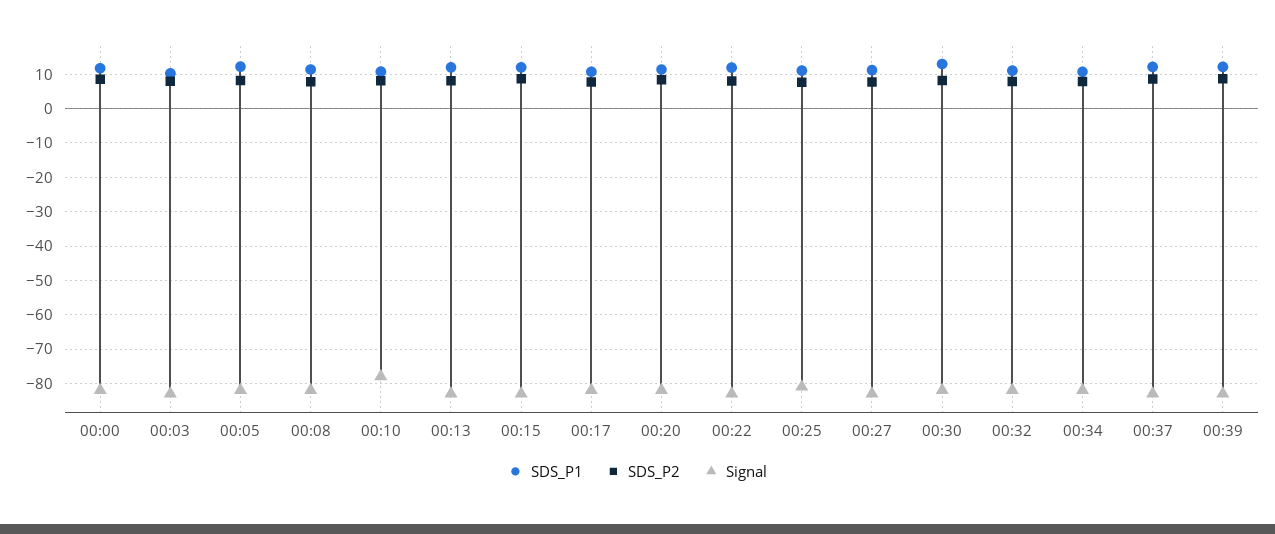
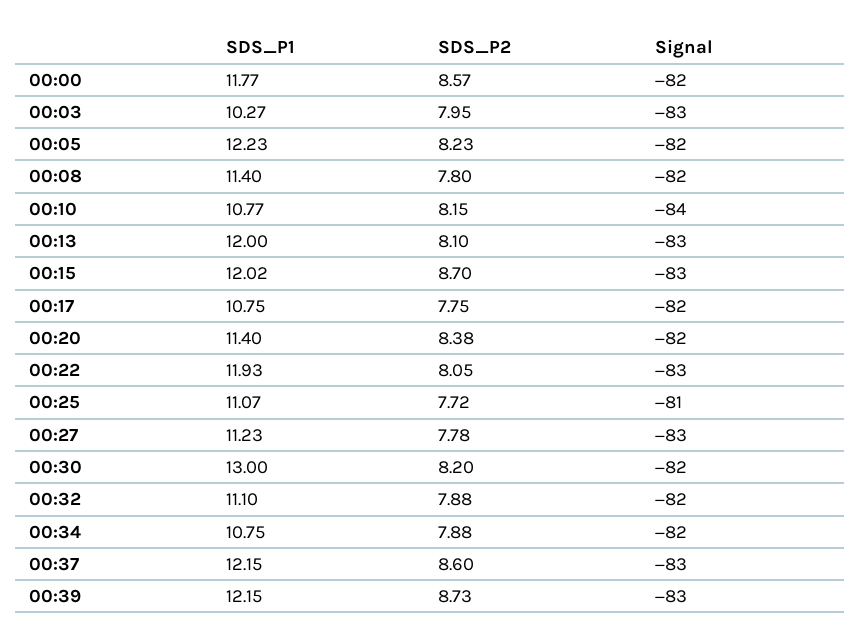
  {
    "SDS_P1": {
      "00:00": 11.77,
      "00:03": 10.27,
      "00:05": 12.23,
      "00:08": 11.4,
      "00:10": 10.77,
      "00:13": 12,
      "00:15": 12.02,
      "00:17": 10.75,
      "00:20": 11.4,
      "00:22": 11.93,
      "00:25": 11.07,
      "00:27": 11.23,
      "00:30": 13,
      "00:32": 11.1,
      "00:34": 10.75,
      "00:37": 12.15,
      "00:39": 12.15
    },
    "SDS_P2": {
      "00:00": 8.57,
      "00:03": 7.95,
      "00:05": 8.23,
      "00:08": 7.8,
      "00:10": 8.15,
      "00:13": 8.1,
      "00:15": 8.7,
      "00:17": 7.75,
      "00:20": 8.38,
      "00:22": 8.05,
      "00:25": 7.72,
      "00:27": 7.78,
      "00:30": 8.2,
      "00:32": 7.88,
      "00:34": 7.88,
      "00:37": 8.6,
      "00:39": 8.73
    },
    "Signal": {
      "00:00": -82,
      "00:03": -83,
      "00:05": -82,
      "00:08": -82,
-     "00:10": -78,
+     "00:10": -84,
      "00:13": -83,
      "00:15": -83,
      "00:17": -82,
      "00:20": -82,
      "00:22": -83,
      "00:25": -81,
      "00:27": -83,
      "00:30": -82,
      "00:32": -82,
      "00:34": -82,
      "00:37": -83,
      "00:39": -83
    }
  }

